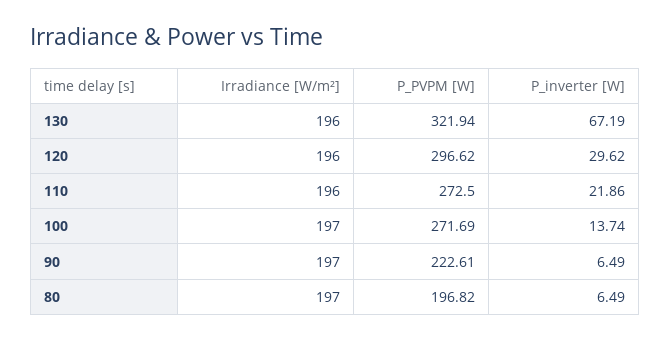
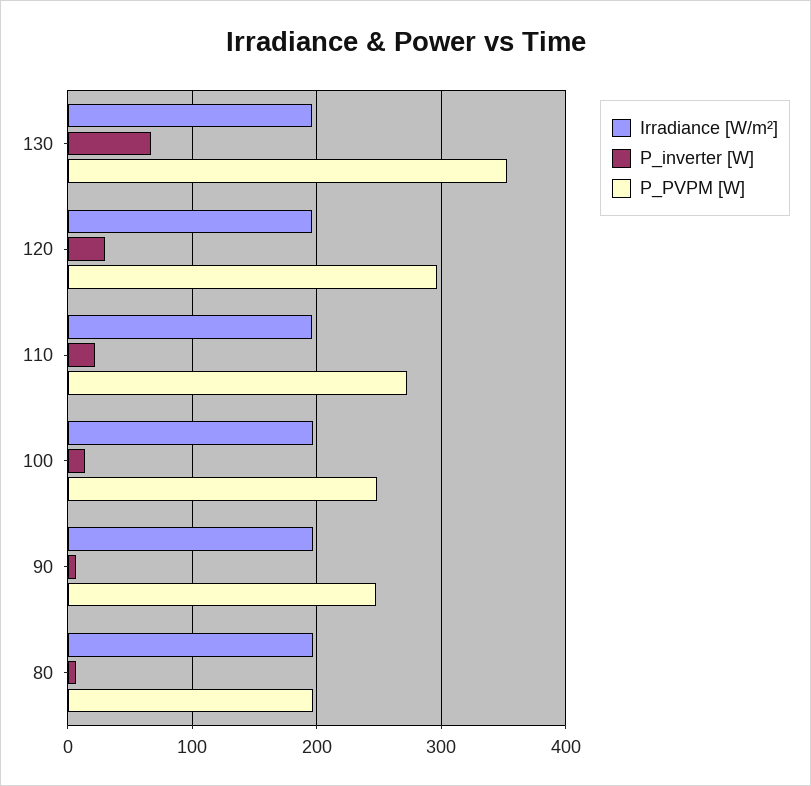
  {
    "Irradiance [W/m²]": {
      "130": 196,
      "120": 196,
      "110": 196,
      "100": 197,
      "90": 197,
      "80": 197
    },
    "P_PVPM [W]": {
-     "130": 321.94,
+     "130": 350,
      "120": 296.62,
      "110": 272.5,
-     "100": 271.69,
+     "100": 250,
-     "90": 222.61,
+     "90": 250,
      "80": 196.82
    },
    "P_inverter [W]": {
      "130": 67.19,
      "120": 29.62,
      "110": 21.86,
      "100": 13.74,
      "90": 6.49,
      "80": 6.49
    }
  }

